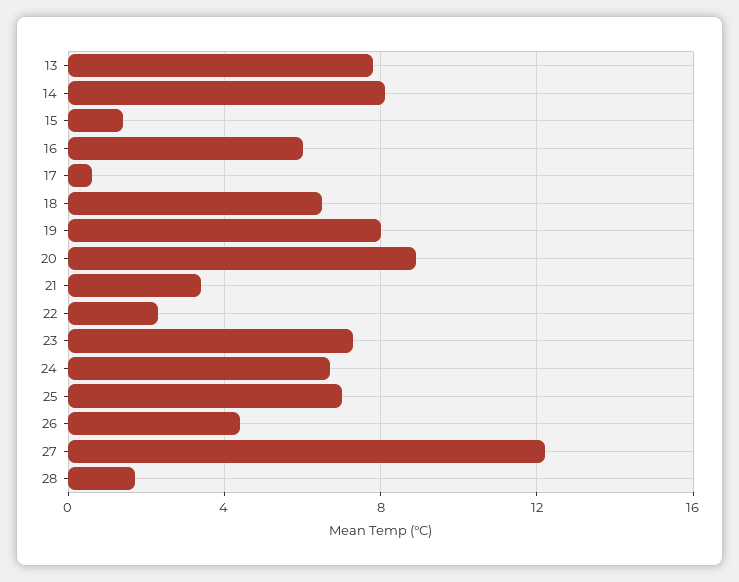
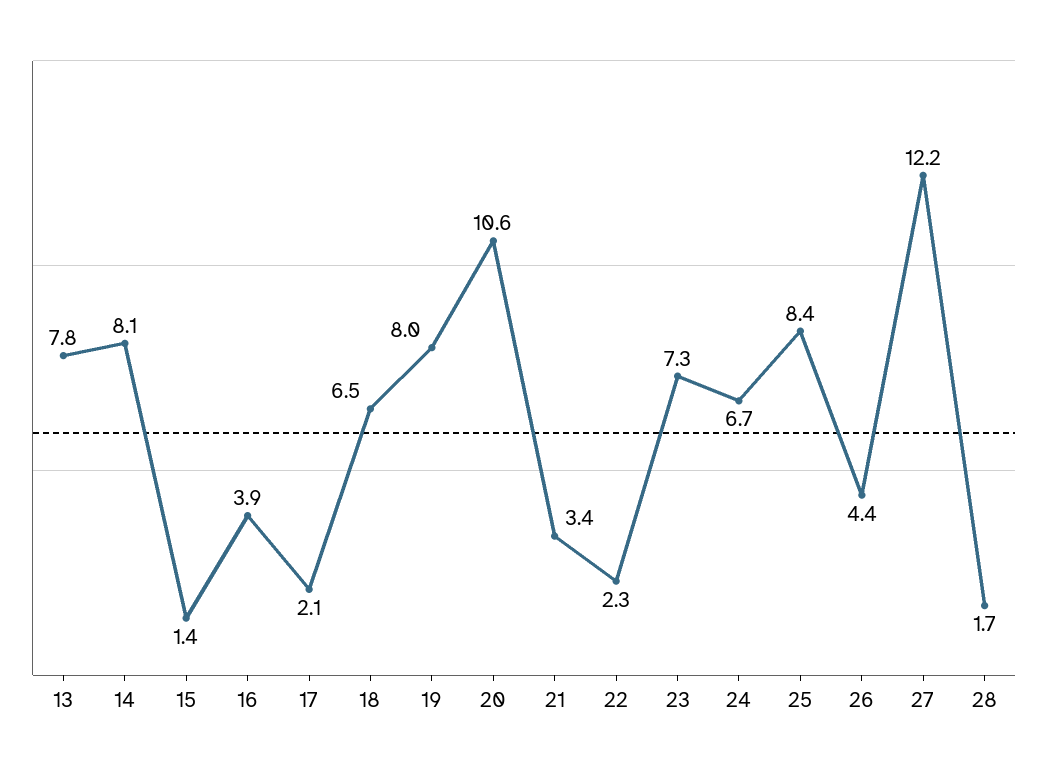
  {
    "13": 7.8,
    "14": 8.1,
    "15": 1.4,
-   "16": 6,
+   "16": 3.9,
-   "17": 0.5,
+   "17": 2.1,
    "18": 6.5,
    "19": 8,
-   "20": 9,
+   "20": 10.6,
    "21": 3.4,
    "22": 2.3,
    "23": 7.3,
    "24": 6.7,
-   "25": 7,
+   "25": 8.4,
    "26": 4.4,
    "27": 12.2,
    "28": 1.7
  }

